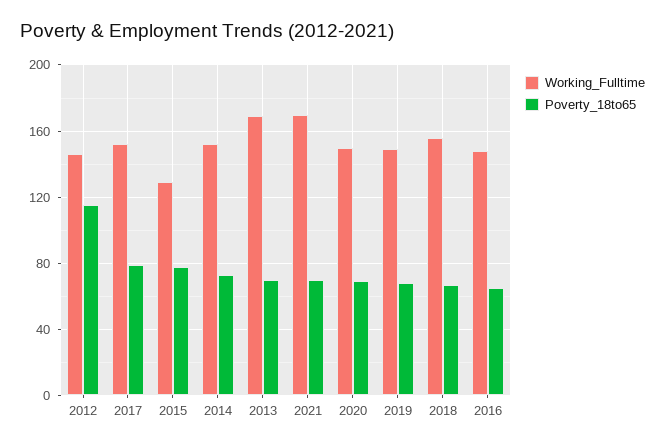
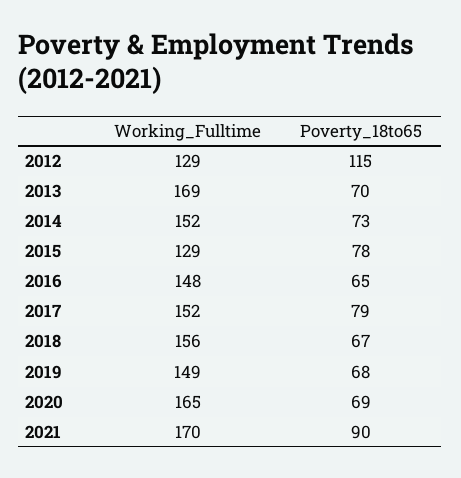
  {
    "Working_Fulltime": {
-     "2012": 145,
+     "2012": 129,
      "2017": 152,
      "2015": 129,
      "2014": 152,
      "2013": 169,
      "2021": 170,
-     "2020": 150,
+     "2020": 165,
      "2019": 149,
      "2018": 156,
      "2016": 148
    },
    "Poverty_18to65": {
      "2012": 115,
      "2017": 79,
      "2015": 78,
      "2014": 73,
      "2013": 70,
-     "2021": 70,
+     "2021": 90,
      "2020": 69,
      "2019": 68,
      "2018": 67,
      "2016": 65
    }
  }

